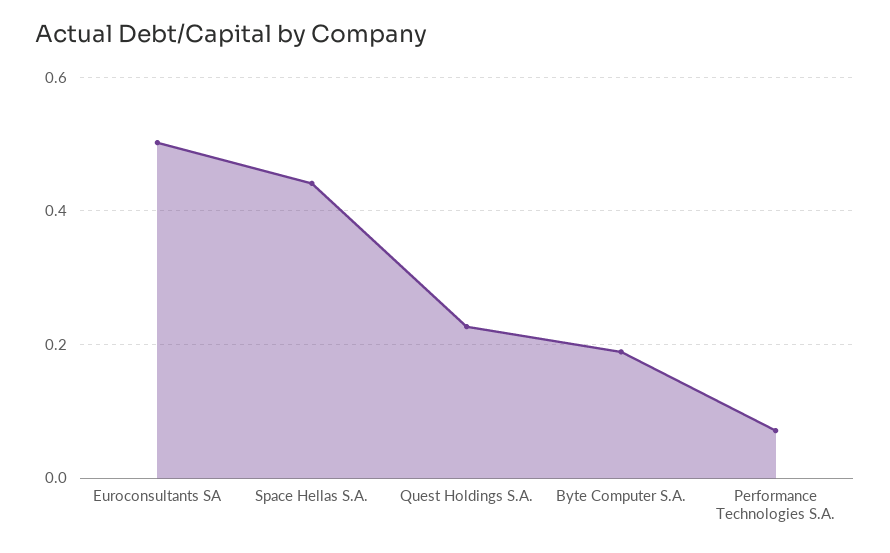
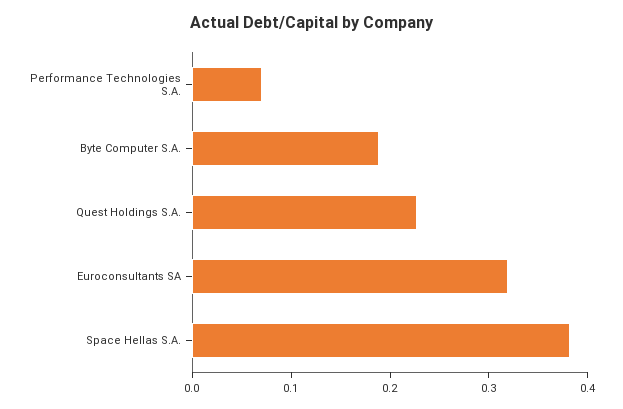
  {
-   "Euroconsultants SA": 0.5,
+   "Euroconsultants SA": 0.32,
-   "Space Hellas S.A.": 0.44,
+   "Space Hellas S.A.": 0.38,
    "Quest Holdings S.A.": 0.22,
    "Byte Computer S.A.": 0.18,
    "Performance Technologies S.A.": 0.08
  }

